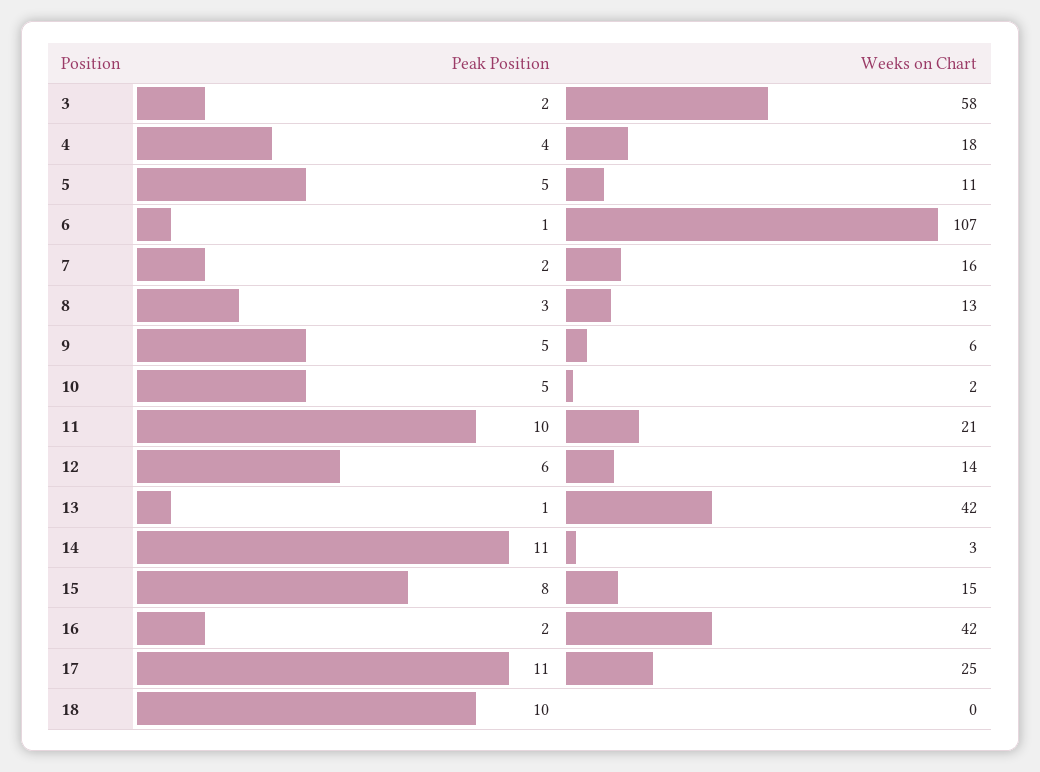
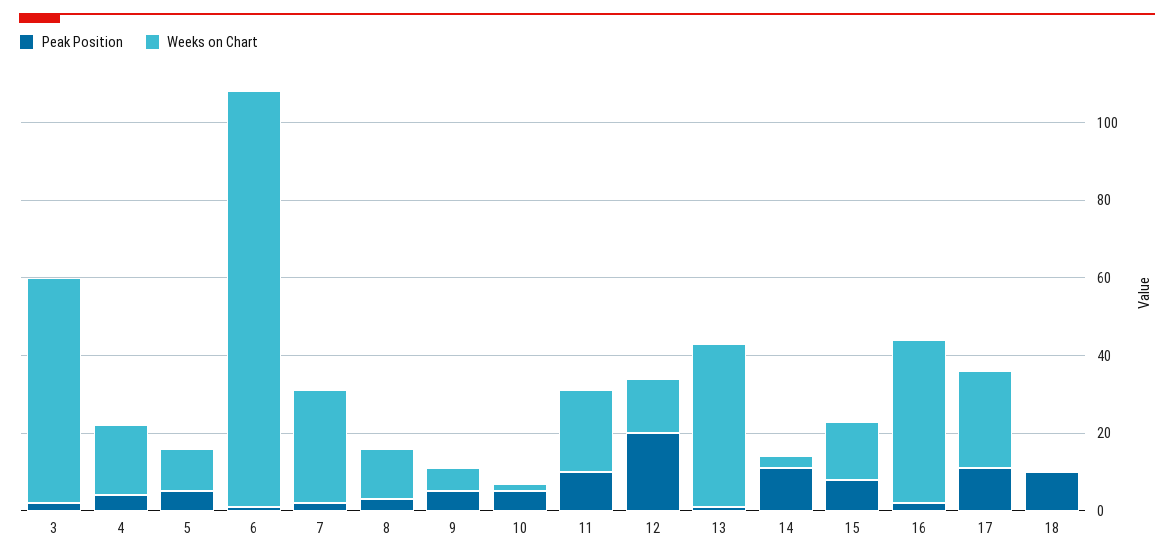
  {
    "Peak Position": {
      "3": 2,
      "4": 4,
      "5": 5,
      "6": 1,
      "7": 2,
      "8": 3,
      "9": 5,
      "10": 5,
      "11": 10,
-     "12": 6,
+     "12": 20,
      "13": 1,
      "14": 11,
      "15": 8,
      "16": 2,
      "17": 11,
      "18": 10
    },
    "Weeks on Chart": {
      "3": 58,
      "4": 18,
      "5": 11,
      "6": 107,
-     "7": 16,
+     "7": 30,
      "8": 13,
      "9": 6,
      "10": 2,
      "11": 21,
      "12": 14,
      "13": 42,
      "14": 3,
      "15": 15,
      "16": 42,
      "17": 25,
      "18": 0
    }
  }

